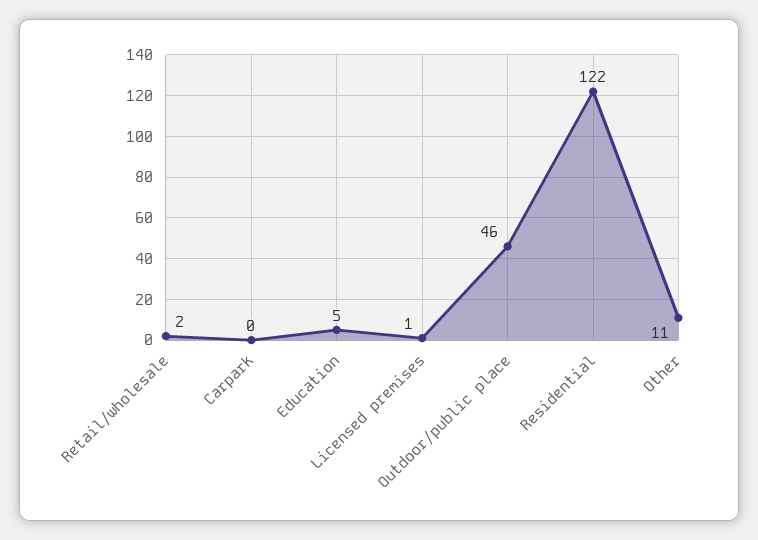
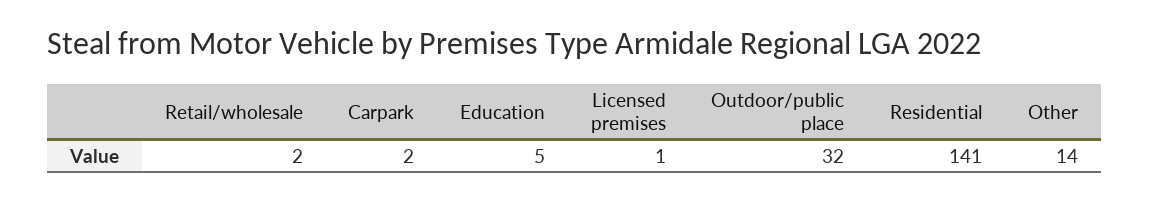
  {
    "Retail/wholesale": 2,
-   "Carpark": 0,
+   "Carpark": 2,
    "Education": 5,
    "Licensed premises": 1,
-   "Outdoor/public place": 46,
+   "Outdoor/public place": 32,
-   "Residential": 122,
+   "Residential": 141,
-   "Other": 11
+   "Other": 14
  }

